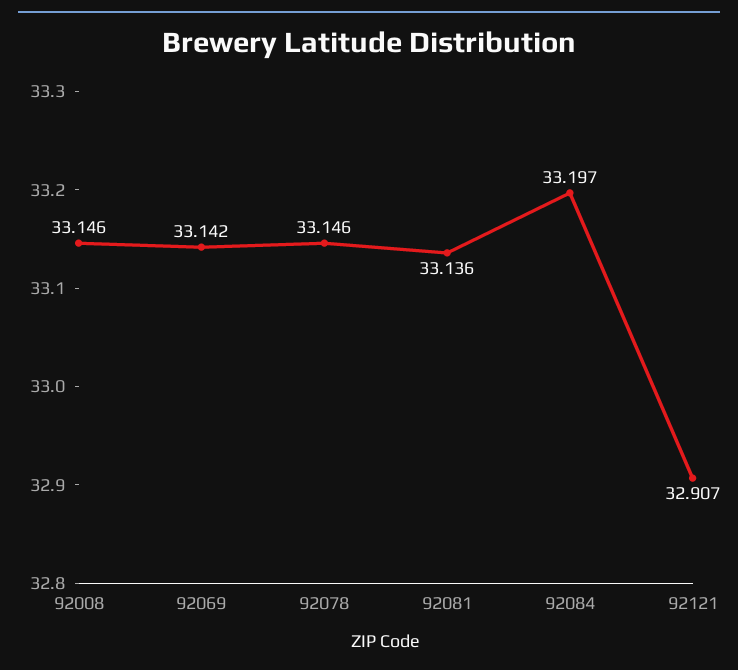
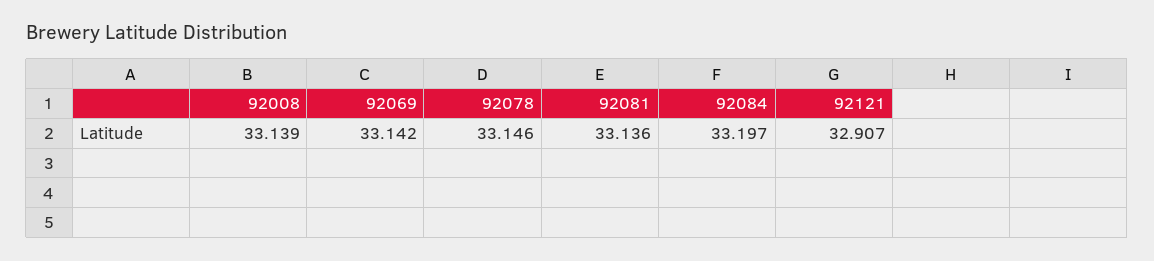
  {
-   "92008": 33.146,
+   "92008": 33.139,
    "92069": 33.142,
    "92078": 33.146,
    "92081": 33.136,
    "92084": 33.197,
    "92121": 32.907
  }

